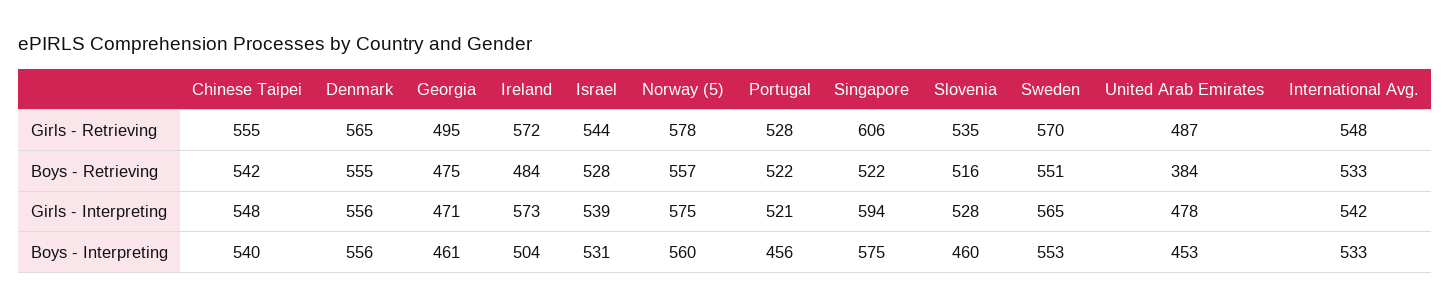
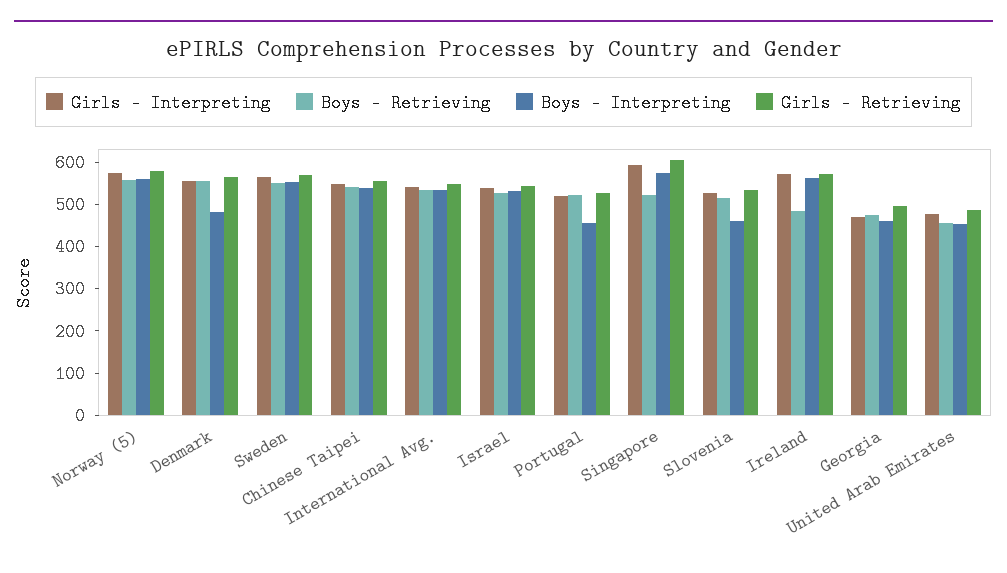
  {
    "Girls - Retrieving": {
      "Chinese Taipei": 555,
      "Denmark": 565,
      "Georgia": 495,
      "Ireland": 572,
      "Israel": 544,
      "Norway (5)": 578,
      "Portugal": 528,
      "Singapore": 606,
      "Slovenia": 535,
      "Sweden": 570,
      "United Arab Emirates": 487,
      "International Avg.": 548
    },
    "Boys - Retrieving": {
      "Chinese Taipei": 542,
      "Denmark": 555,
      "Georgia": 475,
      "Ireland": 484,
      "Israel": 528,
      "Norway (5)": 557,
      "Portugal": 522,
      "Singapore": 522,
      "Slovenia": 516,
      "Sweden": 551,
-     "United Arab Emirates": 384,
+     "United Arab Emirates": 460,
      "International Avg.": 533
    },
    "Girls - Interpreting": {
      "Chinese Taipei": 548,
      "Denmark": 556,
      "Georgia": 471,
      "Ireland": 573,
      "Israel": 539,
      "Norway (5)": 575,
      "Portugal": 521,
      "Singapore": 594,
      "Slovenia": 528,
      "Sweden": 565,
      "United Arab Emirates": 478,
      "International Avg.": 542
    },
    "Boys - Interpreting": {
      "Chinese Taipei": 540,
-     "Denmark": 556,
+     "Denmark": 480,
      "Georgia": 461,
-     "Ireland": 504,
+     "Ireland": 560,
      "Israel": 531,
      "Norway (5)": 560,
      "Portugal": 456,
      "Singapore": 575,
      "Slovenia": 460,
      "Sweden": 553,
      "United Arab Emirates": 453,
      "International Avg.": 533
    }
  }

